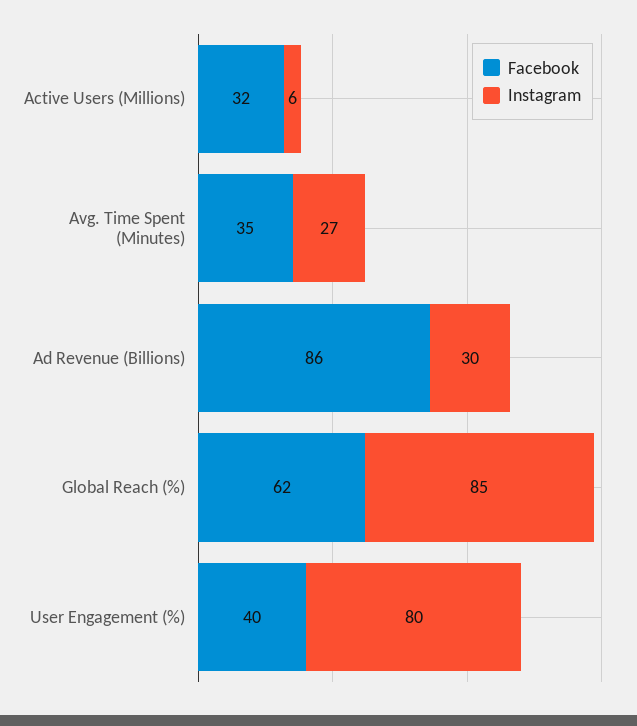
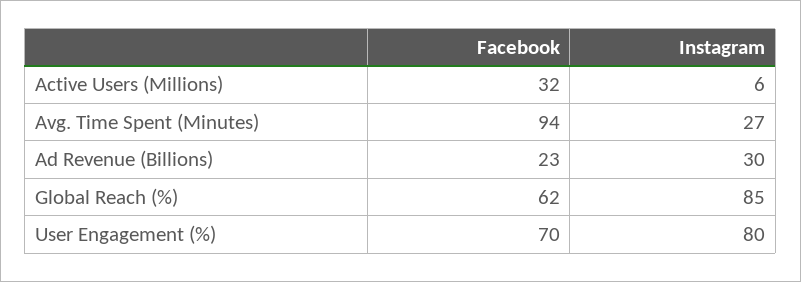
  {
    "Facebook": {
      "Active Users (Millions)": 32,
-     "Avg. Time Spent (Minutes)": 35,
+     "Avg. Time Spent (Minutes)": 94,
-     "Ad Revenue (Billions)": 86,
+     "Ad Revenue (Billions)": 23,
      "Global Reach (%)": 62,
-     "User Engagement (%)": 40
+     "User Engagement (%)": 70
    },
    "Instagram": {
      "Active Users (Millions)": 6,
      "Avg. Time Spent (Minutes)": 27,
      "Ad Revenue (Billions)": 30,
      "Global Reach (%)": 85,
      "User Engagement (%)": 80
    }
  }

